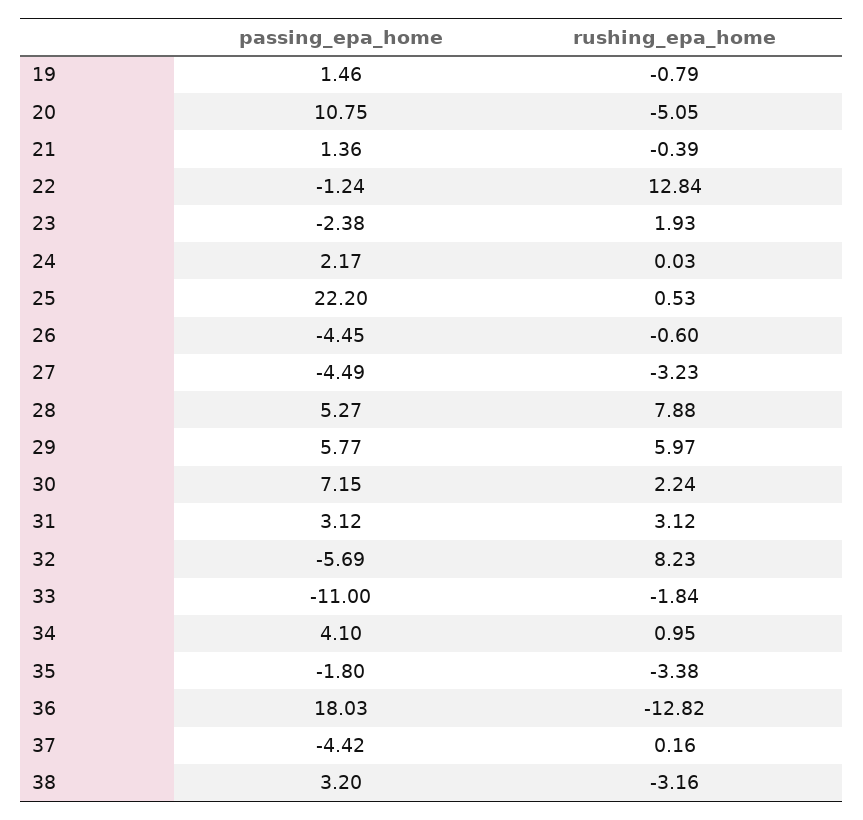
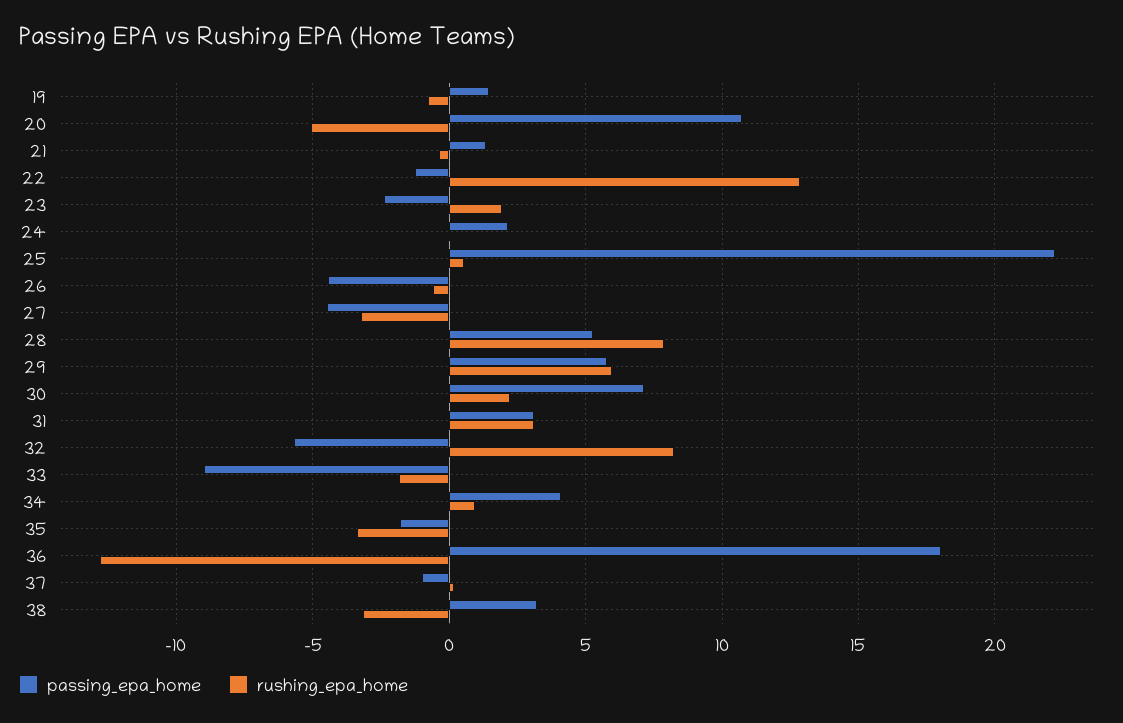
  {
    "passing_epa_home": {
      "19": 1.46,
      "20": 10.75,
      "21": 1.36,
      "22": -1.24,
      "23": -2.38,
      "24": 2.17,
      "25": 22.2,
      "26": -4.45,
      "27": -4.49,
      "28": 5.27,
      "29": 5.77,
      "30": 7.15,
      "31": 3.12,
      "32": -5.69,
-     "33": -11,
+     "33": -9,
      "34": 4.1,
      "35": -1.8,
      "36": 18.03,
-     "37": -4.42,
+     "37": -1,
      "38": 3.2
    },
    "rushing_epa_home": {
      "19": -0.79,
      "20": -5.05,
      "21": -0.39,
      "22": 12.84,
      "23": 1.93,
      "24": 0.03,
      "25": 0.53,
      "26": -0.6,
      "27": -3.23,
      "28": 7.88,
      "29": 5.97,
      "30": 2.24,
      "31": 3.12,
      "32": 8.23,
      "33": -1.84,
      "34": 0.95,
      "35": -3.38,
      "36": -12.82,
      "37": 0.16,
      "38": -3.16
    }
  }

